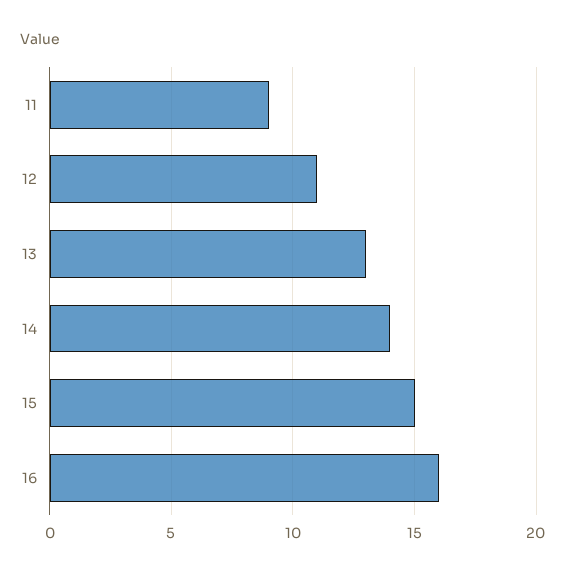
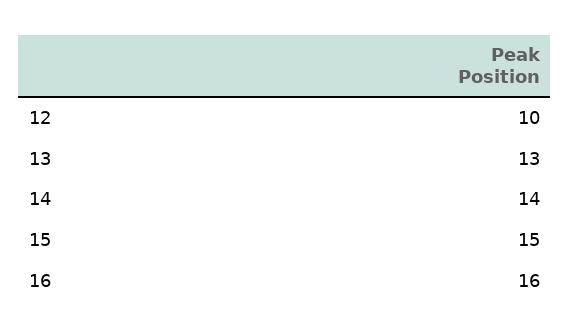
  {
-   "11": 9,
-   "12": 11,
+   "12": 10,
    "13": 13,
    "14": 14,
    "15": 15,
    "16": 16
  }

